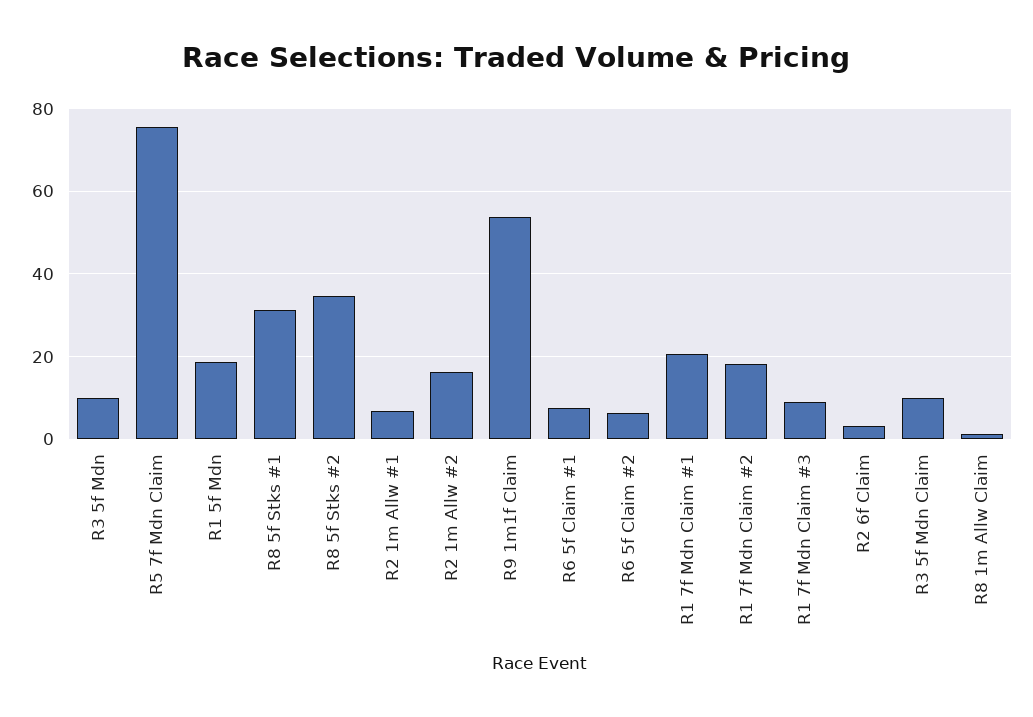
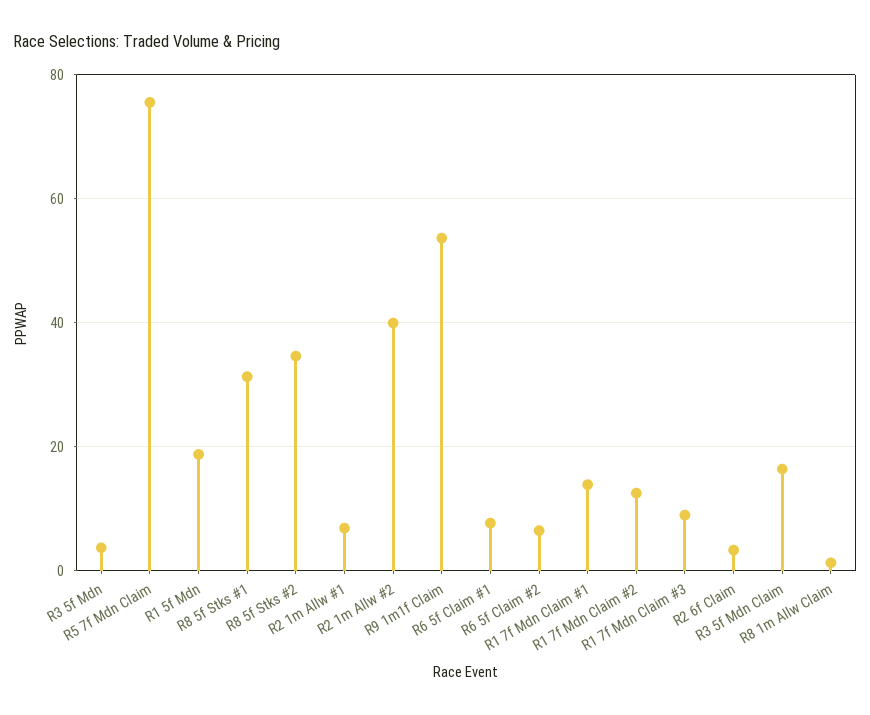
  {
-   "R3 5f Mdn": 10,
+   "R3 5f Mdn": 4,
    "R5 7f Mdn Claim": 76,
    "R1 5f Mdn": 18,
    "R8 5f Stks #1": 32,
    "R8 5f Stks #2": 34,
    "R2 1m Allw #1": 6,
-   "R2 1m Allw #2": 16,
+   "R2 1m Allw #2": 40,
    "R9 1m1f Claim": 54,
    "R6 5f Claim #1": 8,
    "R6 5f Claim #2": 6,
-   "R1 7f Mdn Claim #1": 20,
+   "R1 7f Mdn Claim #1": 14,
-   "R1 7f Mdn Claim #2": 18,
+   "R1 7f Mdn Claim #2": 12,
    "R1 7f Mdn Claim #3": 8,
    "R2 6f Claim": 4,
-   "R3 5f Mdn Claim": 10,
+   "R3 5f Mdn Claim": 16,
    "R8 1m Allw Claim": 2
  }

